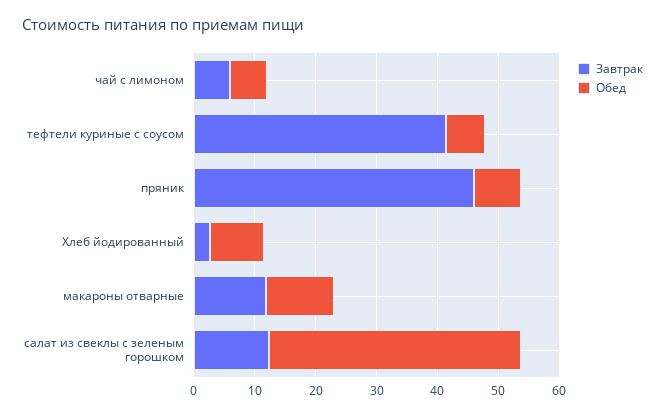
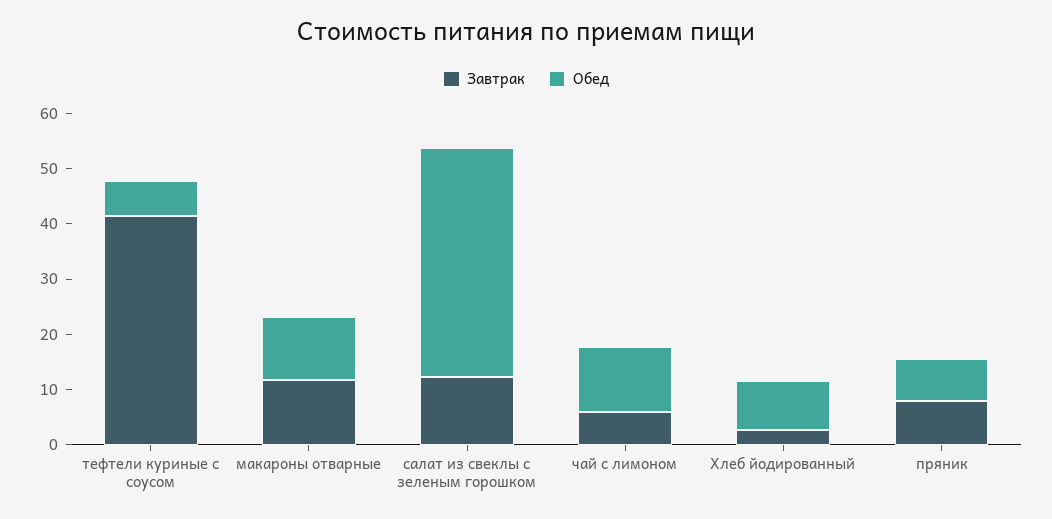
  {
    "Завтрак": {
      "чай с лимоном": 6,
      "тефтели куриные с соусом": 42,
-     "пряник": 46,
+     "пряник": 8,
      "Хлеб йодированный": 2,
      "макароны отварные": 12,
      "салат из свеклы с зеленым горошком": 12
    },
    "Обед": {
-     "чай с лимоном": 6,
+     "чай с лимоном": 12,
      "тефтели куриные с соусом": 6,
      "пряник": 8,
      "Хлеб йодированный": 8,
      "макароны отварные": 12,
      "салат из свеклы с зеленым горошком": 42
    }
  }

